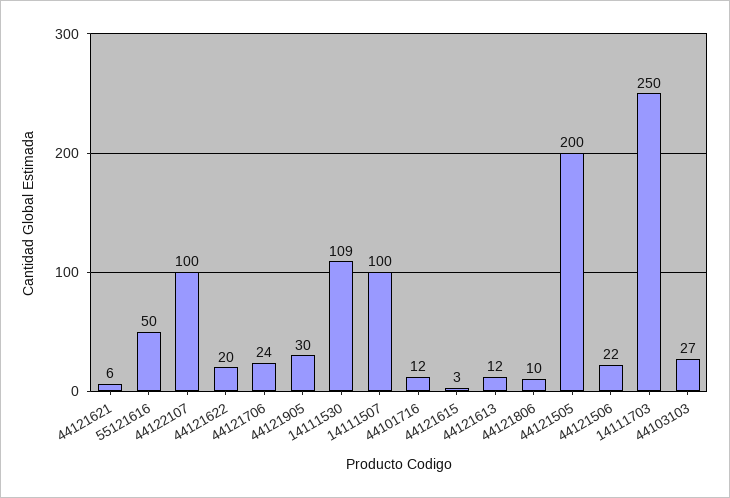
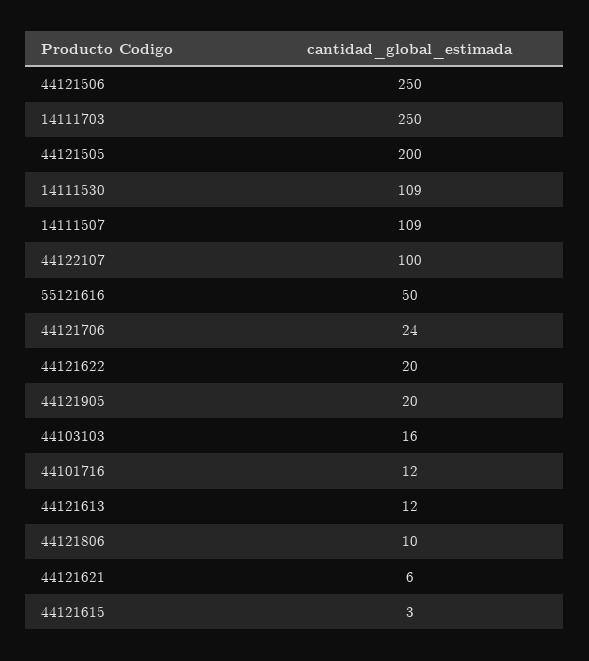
  {
    "44121621": 6,
    "55121616": 50,
    "44122107": 100,
    "44121622": 20,
    "44121706": 24,
-   "44121905": 30,
+   "44121905": 20,
    "14111530": 109,
-   "14111507": 100,
+   "14111507": 109,
    "44101716": 12,
    "44121615": 3,
    "44121613": 12,
    "44121806": 10,
    "44121505": 200,
-   "44121506": 22,
+   "44121506": 250,
    "14111703": 250,
-   "44103103": 27
+   "44103103": 16
  }

